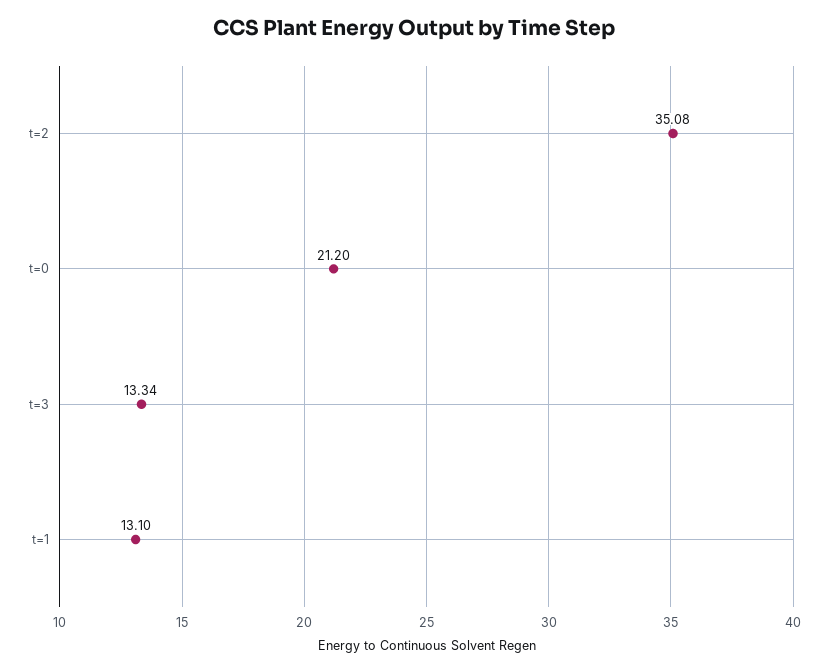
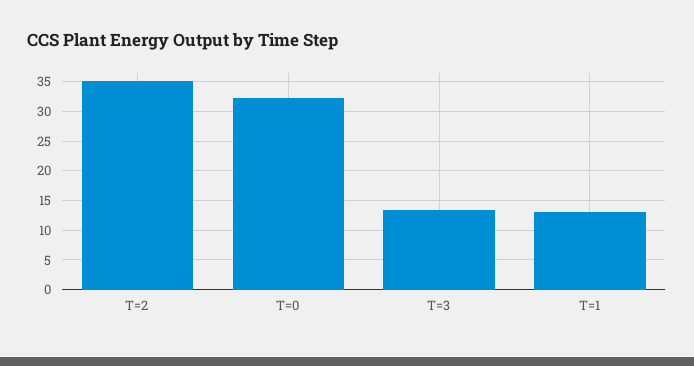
  {
    "t=2": 35.08,
-   "t=0": 21.2,
+   "t=0": 32.5,
    "t=3": 13.34,
    "t=1": 13.1
  }

